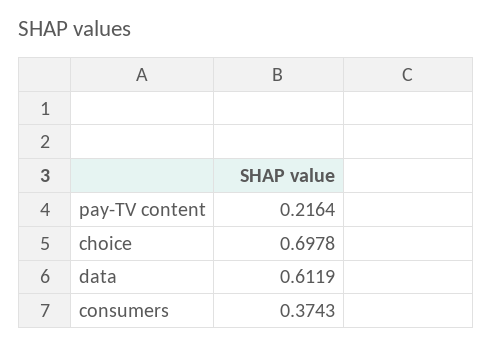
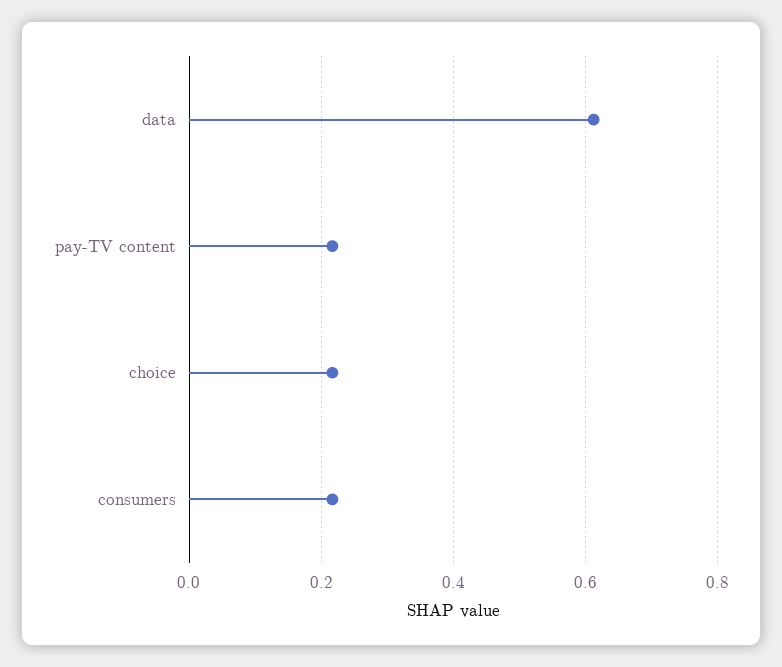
  {
    "pay-TV content": 0.2164,
-   "choice": 0.6978,
+   "choice": 0.22,
    "data": 0.6119,
-   "consumers": 0.3743
+   "consumers": 0.22
  }

